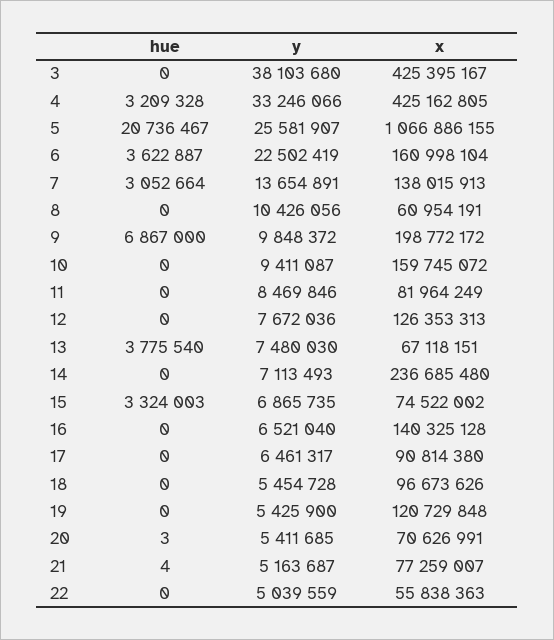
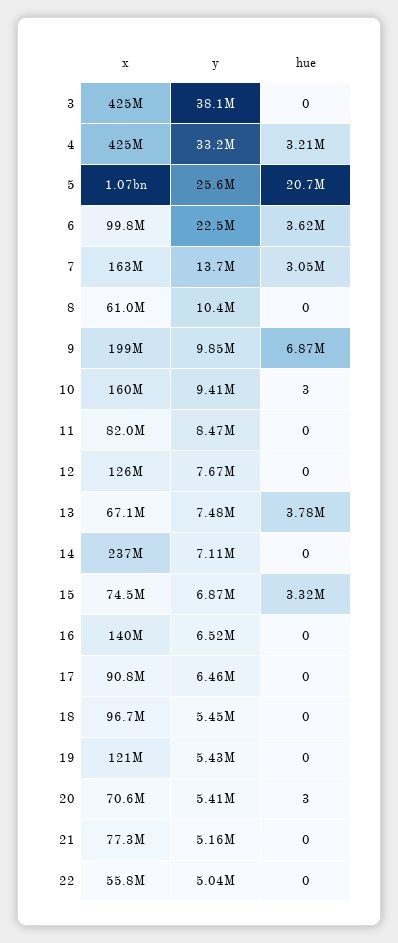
  {
    "hue": {
      "3": 0,
      "4": 3209328,
      "5": 20736467,
      "6": 3622887,
      "7": 3052664,
      "8": 0,
      "9": 6867000,
-     "10": 0,
+     "10": 3,
      "11": 0,
      "12": 0,
      "13": 3775540,
      "14": 0,
      "15": 3324003,
      "16": 0,
      "17": 0,
      "18": 0,
      "19": 0,
      "20": 3,
-     "21": 4,
+     "21": 0,
      "22": 0
    },
    "y": {
      "3": 38103680,
      "4": 33246066,
      "5": 25581907,
      "6": 22502419,
      "7": 13654891,
      "8": 10426056,
      "9": 9848372,
      "10": 9411087,
      "11": 8469846,
      "12": 7672036,
      "13": 7480030,
      "14": 7113493,
      "15": 6865735,
      "16": 6521040,
      "17": 6461317,
      "18": 5454728,
      "19": 5425900,
      "20": 5411685,
      "21": 5163687,
      "22": 5039559
    },
    "x": {
      "3": 425395167,
      "4": 425162805,
      "5": 1066886155,
-     "6": 160998104,
+     "6": 99800000,
-     "7": 138015913,
+     "7": 163000000,
      "8": 60954191,
      "9": 198772172,
      "10": 159745072,
      "11": 81964249,
      "12": 126353313,
      "13": 67118151,
      "14": 236685480,
      "15": 74522002,
      "16": 140325128,
      "17": 90814380,
      "18": 96673626,
      "19": 120729848,
      "20": 70626991,
      "21": 77259007,
      "22": 55838363
    }
  }

